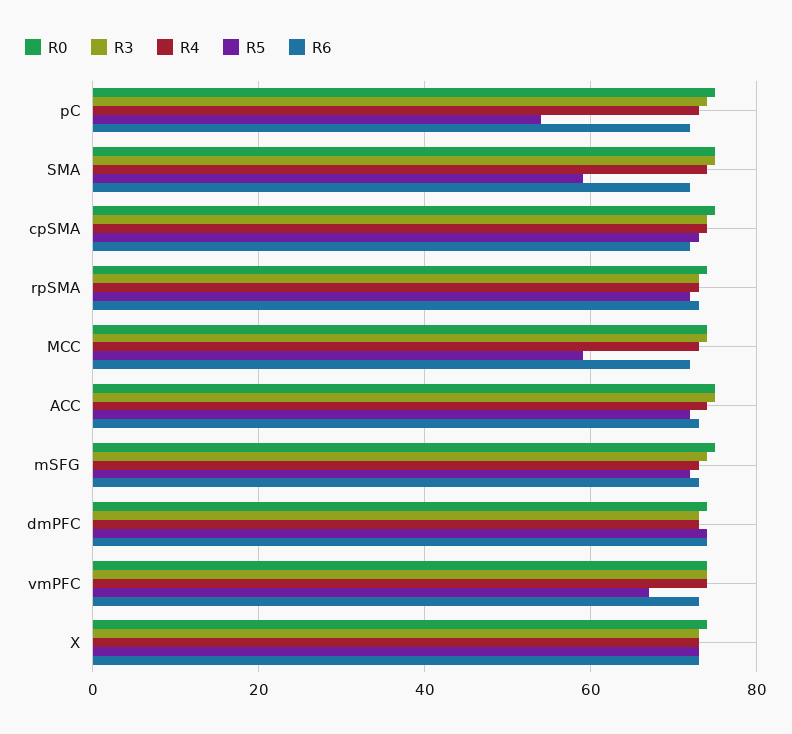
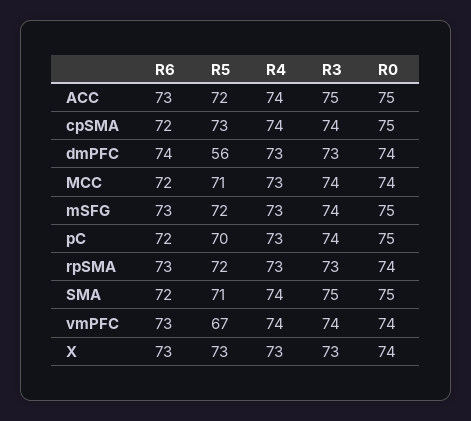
  {
    "R0": {
      "pC": 75,
      "SMA": 75,
      "cpSMA": 75,
      "rpSMA": 74,
      "MCC": 74,
      "ACC": 75,
      "mSFG": 75,
      "dmPFC": 74,
      "vmPFC": 74,
      "X": 74
    },
    "R3": {
      "pC": 74,
      "SMA": 75,
      "cpSMA": 74,
      "rpSMA": 73,
      "MCC": 74,
      "ACC": 75,
      "mSFG": 74,
      "dmPFC": 73,
      "vmPFC": 74,
      "X": 73
    },
    "R4": {
      "pC": 73,
      "SMA": 74,
      "cpSMA": 74,
      "rpSMA": 73,
      "MCC": 73,
      "ACC": 74,
      "mSFG": 73,
      "dmPFC": 73,
      "vmPFC": 74,
      "X": 73
    },
    "R5": {
-     "pC": 55,
+     "pC": 70,
-     "SMA": 60,
+     "SMA": 71,
      "cpSMA": 73,
      "rpSMA": 72,
-     "MCC": 60,
+     "MCC": 71,
      "ACC": 72,
      "mSFG": 72,
-     "dmPFC": 75,
+     "dmPFC": 56,
      "vmPFC": 67,
      "X": 73
    },
    "R6": {
      "pC": 72,
      "SMA": 72,
      "cpSMA": 72,
      "rpSMA": 73,
      "MCC": 72,
      "ACC": 73,
      "mSFG": 73,
      "dmPFC": 74,
      "vmPFC": 73,
      "X": 73
    }
  }

